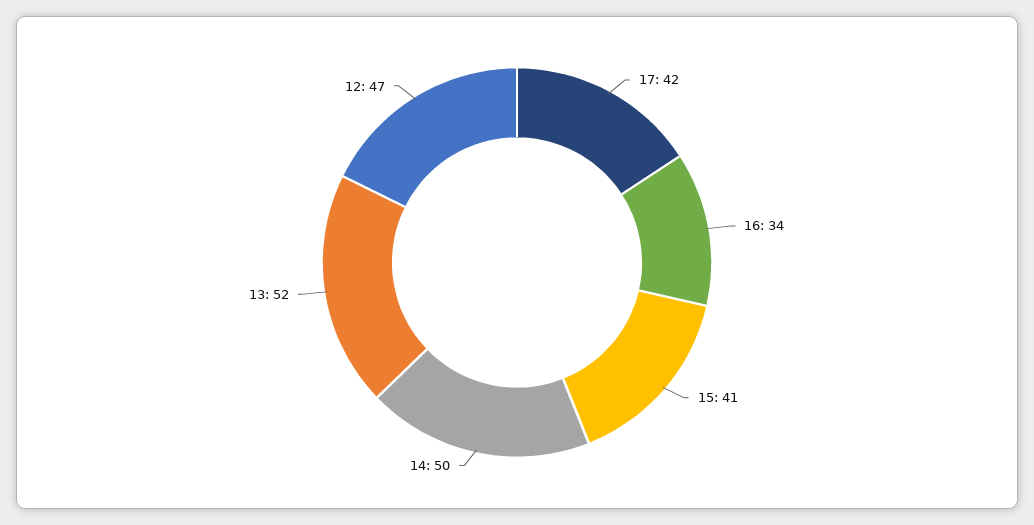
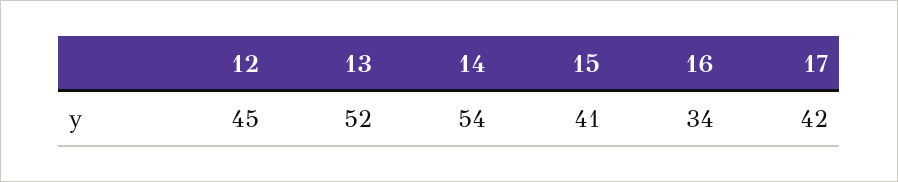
  {
    "17": 42,
    "16": 34,
    "15": 41,
-   "14": 50,
+   "14": 54,
    "13": 52,
-   "12": 47
+   "12": 45
  }

